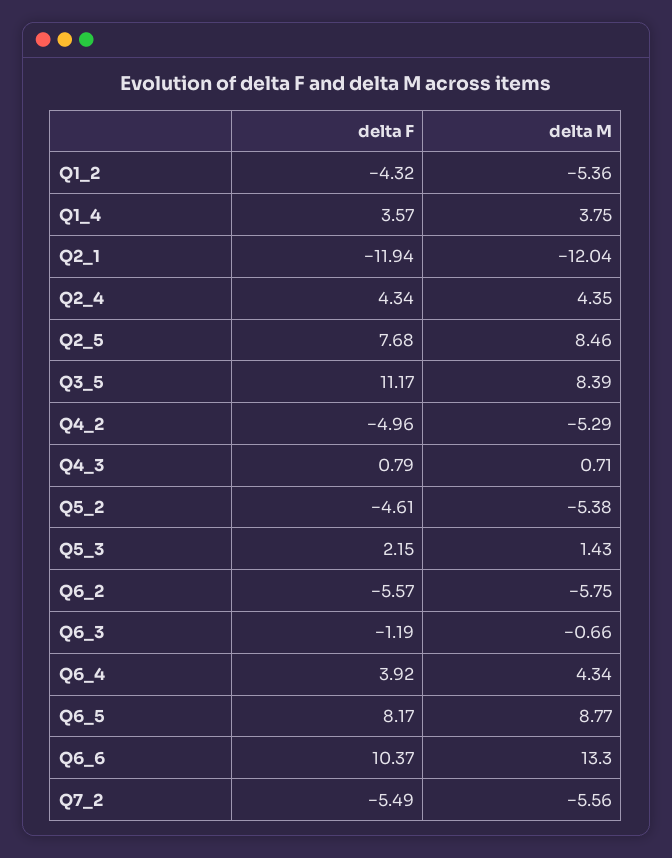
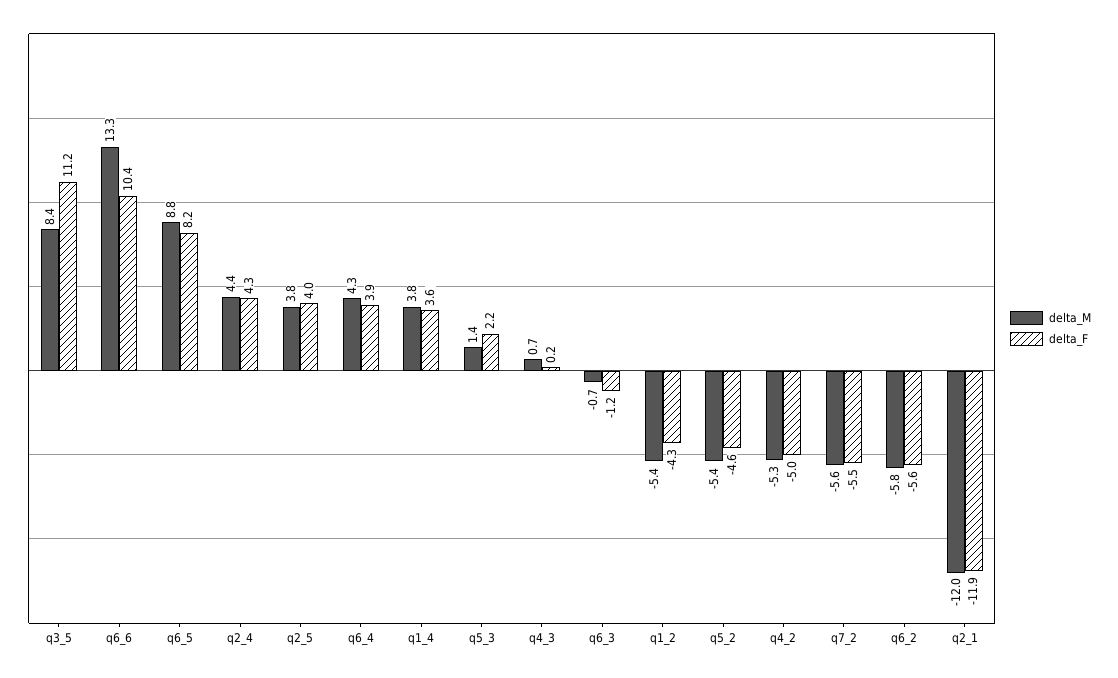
  {
    "delta F": {
      "Q1_2": -4.32,
      "Q1_4": 3.57,
      "Q2_1": -11.94,
      "Q2_4": 4.34,
-     "Q2_5": 7.68,
+     "Q2_5": 4,
      "Q3_5": 11.17,
      "Q4_2": -4.96,
-     "Q4_3": 0.79,
+     "Q4_3": 0.2,
      "Q5_2": -4.61,
      "Q5_3": 2.15,
      "Q6_2": -5.57,
      "Q6_3": -1.19,
      "Q6_4": 3.92,
      "Q6_5": 8.17,
      "Q6_6": 10.37,
      "Q7_2": -5.49
    },
    "delta M": {
      "Q1_2": -5.36,
      "Q1_4": 3.75,
      "Q2_1": -12.04,
      "Q2_4": 4.35,
-     "Q2_5": 8.46,
+     "Q2_5": 3.8,
      "Q3_5": 8.39,
      "Q4_2": -5.29,
      "Q4_3": 0.71,
      "Q5_2": -5.38,
      "Q5_3": 1.43,
      "Q6_2": -5.75,
      "Q6_3": -0.66,
      "Q6_4": 4.34,
      "Q6_5": 8.77,
      "Q6_6": 13.3,
      "Q7_2": -5.56
    }
  }

